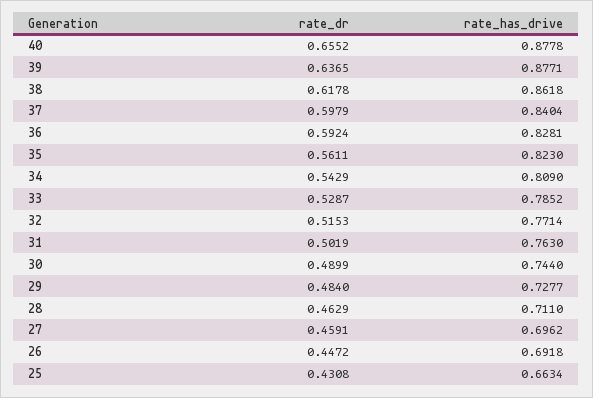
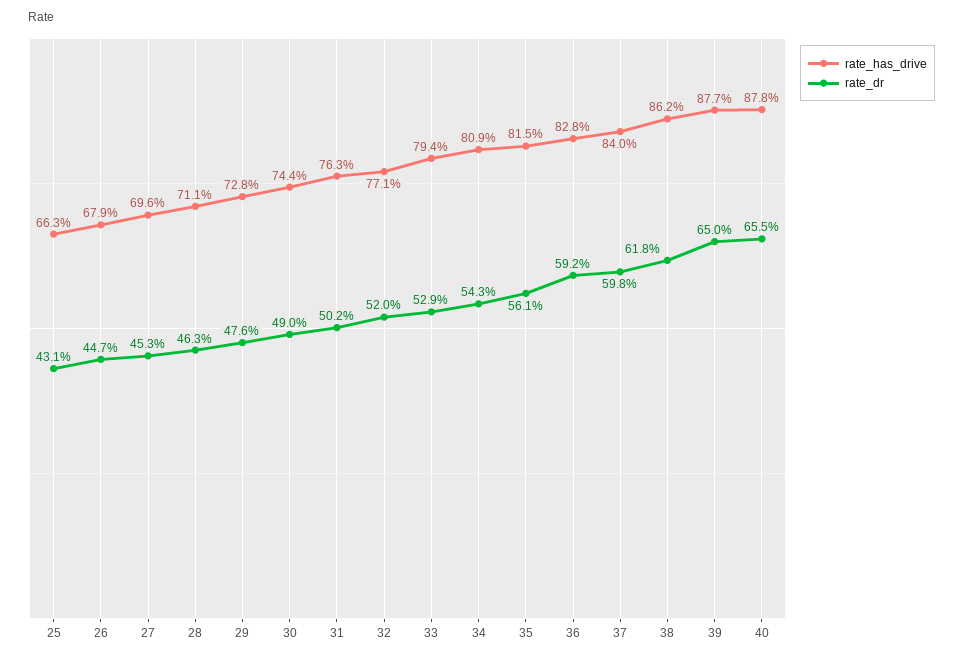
  {
    "rate_dr": {
      "40": 0.6552,
-     "39": 0.6365,
+     "39": 0.65,
      "38": 0.6178,
      "37": 0.5979,
      "36": 0.5924,
      "35": 0.5611,
      "34": 0.5429,
      "33": 0.5287,
-     "32": 0.5153,
+     "32": 0.52,
      "31": 0.5019,
      "30": 0.4899,
-     "29": 0.484,
+     "29": 0.476,
      "28": 0.4629,
-     "27": 0.4591,
+     "27": 0.453,
      "26": 0.4472,
      "25": 0.4308
    },
    "rate_has_drive": {
      "40": 0.8778,
      "39": 0.8771,
      "38": 0.8618,
      "37": 0.8404,
      "36": 0.8281,
-     "35": 0.823,
+     "35": 0.815,
      "34": 0.809,
-     "33": 0.7852,
+     "33": 0.794,
      "32": 0.7714,
      "31": 0.763,
      "30": 0.744,
      "29": 0.7277,
      "28": 0.711,
      "27": 0.6962,
-     "26": 0.6918,
+     "26": 0.679,
      "25": 0.6634
    }
  }

